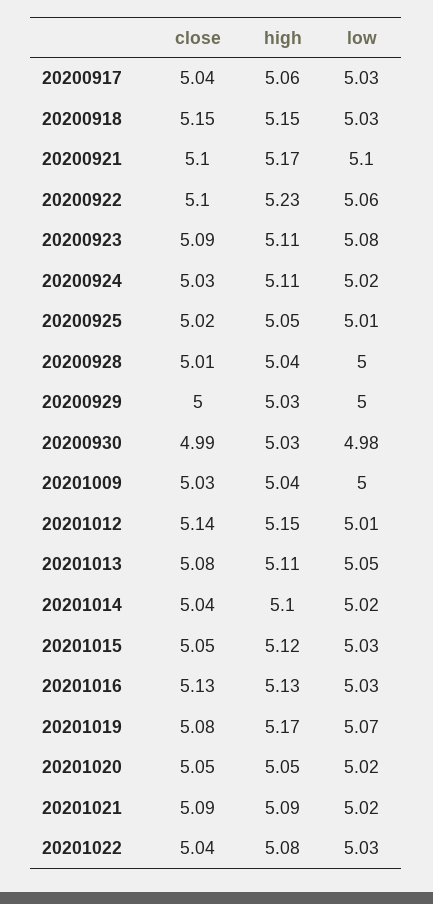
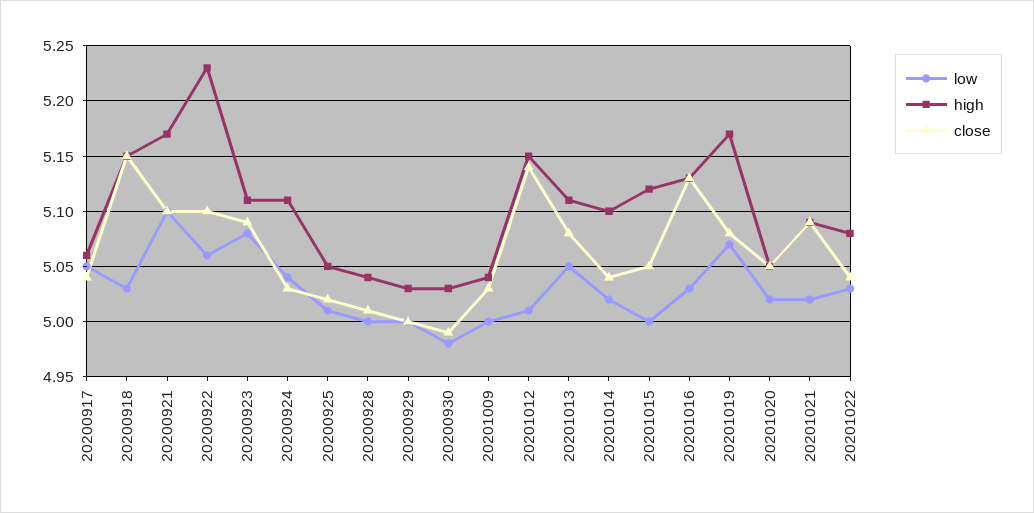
  {
    "close": {
      "20200917": 5.04,
      "20200918": 5.15,
      "20200921": 5.1,
      "20200922": 5.1,
      "20200923": 5.09,
      "20200924": 5.03,
      "20200925": 5.02,
      "20200928": 5.01,
      "20200929": 5,
      "20200930": 4.99,
      "20201009": 5.03,
      "20201012": 5.14,
      "20201013": 5.08,
      "20201014": 5.04,
      "20201015": 5.05,
      "20201016": 5.13,
      "20201019": 5.08,
      "20201020": 5.05,
      "20201021": 5.09,
      "20201022": 5.04
    },
    "high": {
      "20200917": 5.06,
      "20200918": 5.15,
      "20200921": 5.17,
      "20200922": 5.23,
      "20200923": 5.11,
      "20200924": 5.11,
      "20200925": 5.05,
      "20200928": 5.04,
      "20200929": 5.03,
      "20200930": 5.03,
      "20201009": 5.04,
      "20201012": 5.15,
      "20201013": 5.11,
      "20201014": 5.1,
      "20201015": 5.12,
      "20201016": 5.13,
      "20201019": 5.17,
      "20201020": 5.05,
      "20201021": 5.09,
      "20201022": 5.08
    },
    "low": {
-     "20200917": 5.03,
+     "20200917": 5.05,
      "20200918": 5.03,
      "20200921": 5.1,
      "20200922": 5.06,
      "20200923": 5.08,
-     "20200924": 5.02,
+     "20200924": 5.04,
      "20200925": 5.01,
      "20200928": 5,
      "20200929": 5,
      "20200930": 4.98,
      "20201009": 5,
      "20201012": 5.01,
      "20201013": 5.05,
      "20201014": 5.02,
-     "20201015": 5.03,
+     "20201015": 5,
      "20201016": 5.03,
      "20201019": 5.07,
      "20201020": 5.02,
      "20201021": 5.02,
      "20201022": 5.03
    }
  }

